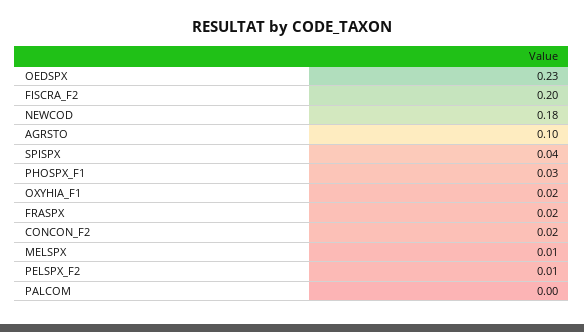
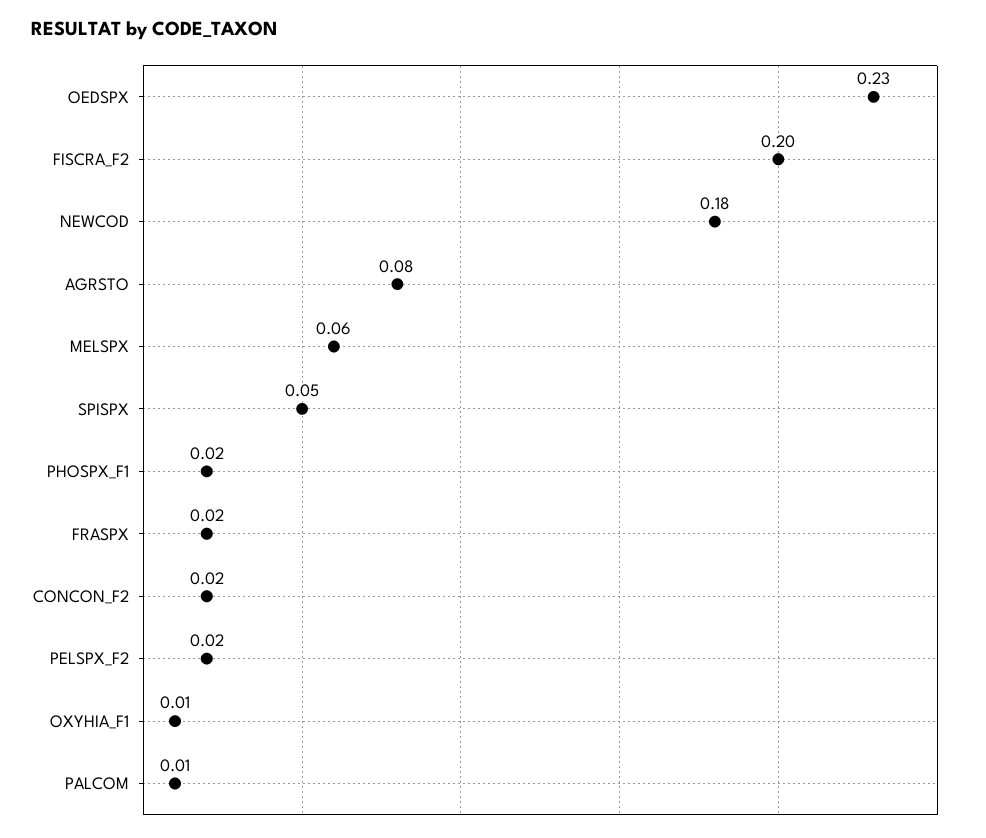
  {
    "OEDSPX": 0.23,
    "FISCRA_F2": 0.2,
    "NEWCOD": 0.18,
-   "AGRSTO": 0.1,
+   "AGRSTO": 0.08,
-   "SPISPX": 0.04,
+   "SPISPX": 0.05,
-   "PHOSPX_F1": 0.03,
+   "PHOSPX_F1": 0.02,
-   "OXYHIA_F1": 0.02,
+   "OXYHIA_F1": 0.01,
    "FRASPX": 0.02,
    "CONCON_F2": 0.02,
-   "MELSPX": 0.01,
+   "MELSPX": 0.06,
-   "PELSPX_F2": 0.01,
+   "PELSPX_F2": 0.02,
-   "PALCOM": 0
+   "PALCOM": 0.01
  }

